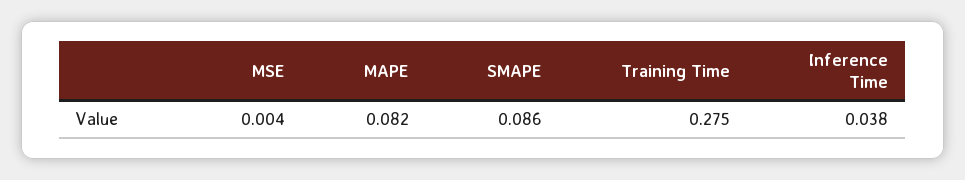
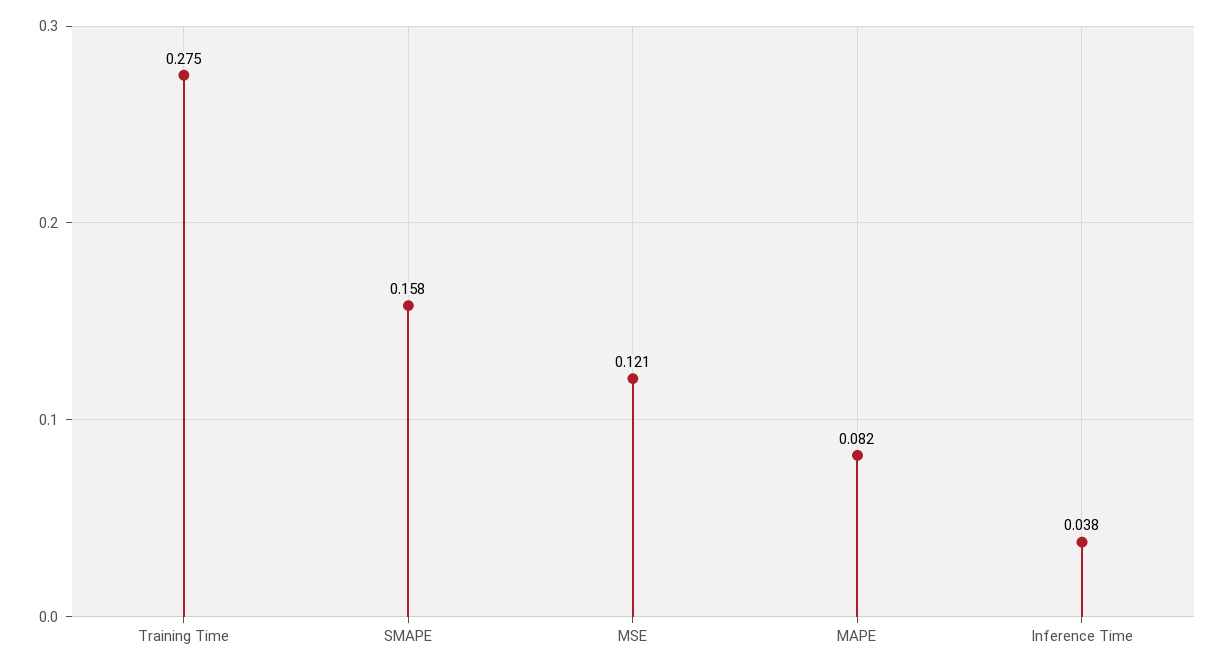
  {
-   "MSE": 0.004,
+   "MSE": 0.121,
    "MAPE": 0.082,
-   "SMAPE": 0.086,
+   "SMAPE": 0.158,
    "Training Time": 0.275,
    "Inference Time": 0.038
  }

